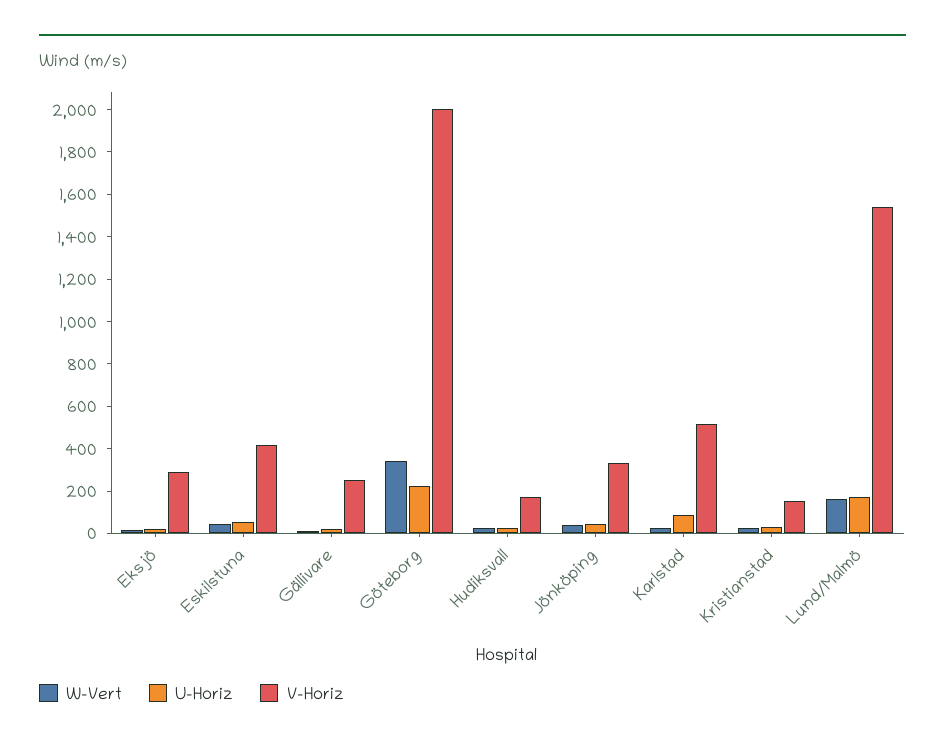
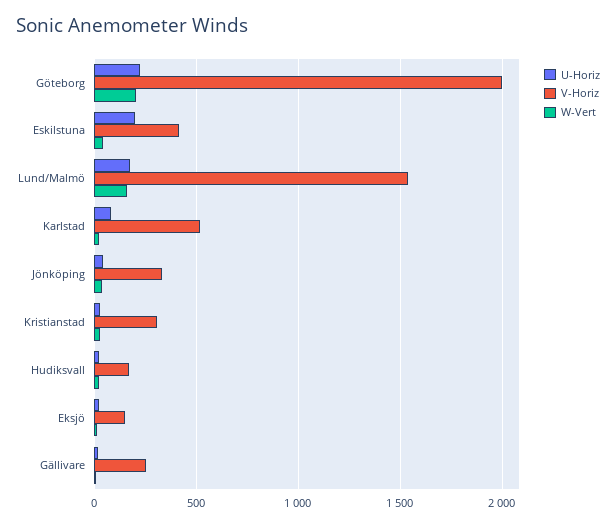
  {
    "W-Vert": {
      "Eksjö": 0,
      "Eskilstuna": 50,
      "Gällivare": 0,
-     "Göteborg": 350,
+     "Göteborg": 200,
      "Hudiksvall": 50,
      "Jönköping": 50,
      "Karlstad": 50,
      "Kristianstad": 50,
      "Lund/Malmö": 150
    },
    "U-Horiz": {
      "Eksjö": 0,
-     "Eskilstuna": 50,
+     "Eskilstuna": 200,
      "Gällivare": 0,
      "Göteborg": 200,
      "Hudiksvall": 50,
      "Jönköping": 50,
      "Karlstad": 100,
      "Kristianstad": 50,
      "Lund/Malmö": 150
    },
    "V-Horiz": {
-     "Eksjö": 300,
+     "Eksjö": 150,
      "Eskilstuna": 400,
      "Gällivare": 250,
      "Göteborg": 2000,
      "Hudiksvall": 150,
      "Jönköping": 350,
      "Karlstad": 500,
-     "Kristianstad": 150,
+     "Kristianstad": 300,
      "Lund/Malmö": 1550
    }
  }

